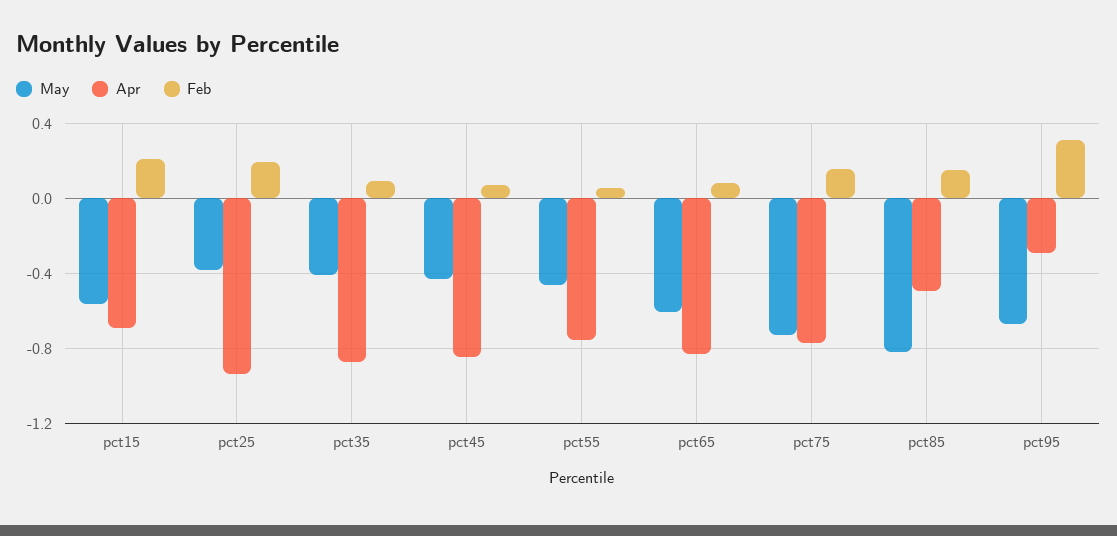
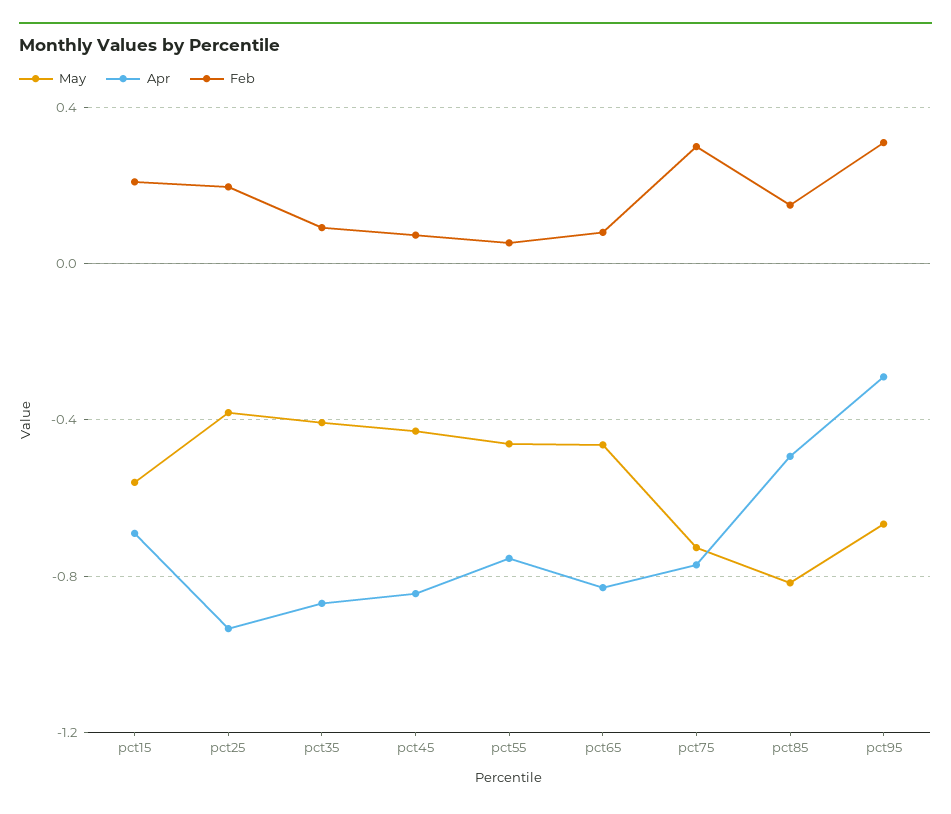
  {
    "May": {
      "pct15": -0.55,
      "pct25": -0.4,
      "pct35": -0.4,
      "pct45": -0.45,
      "pct55": -0.45,
-     "pct65": -0.6,
+     "pct65": -0.45,
      "pct75": -0.75,
      "pct85": -0.8,
      "pct95": -0.65
    },
    "Apr": {
      "pct15": -0.7,
      "pct25": -0.95,
      "pct35": -0.85,
      "pct45": -0.85,
      "pct55": -0.75,
      "pct65": -0.85,
      "pct75": -0.75,
      "pct85": -0.5,
      "pct95": -0.3
    },
    "Feb": {
      "pct15": 0.2,
      "pct25": 0.2,
      "pct35": 0.1,
      "pct45": 0.05,
      "pct55": 0.05,
      "pct65": 0.1,
-     "pct75": 0.15,
+     "pct75": 0.3,
      "pct85": 0.15,
      "pct95": 0.3
    }
  }

